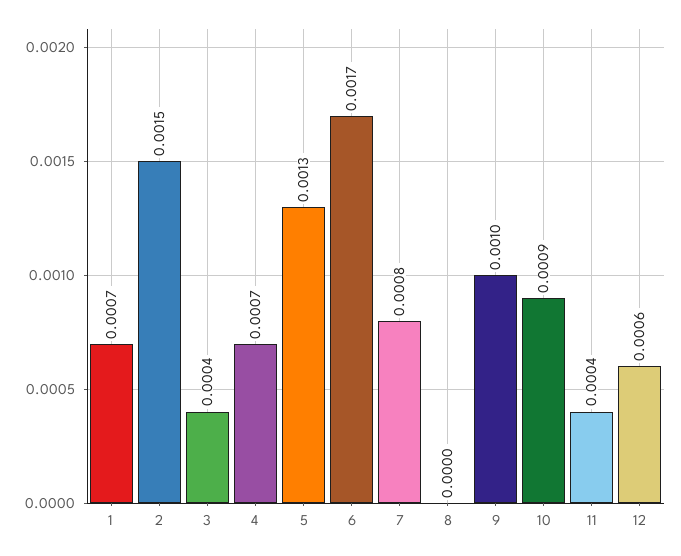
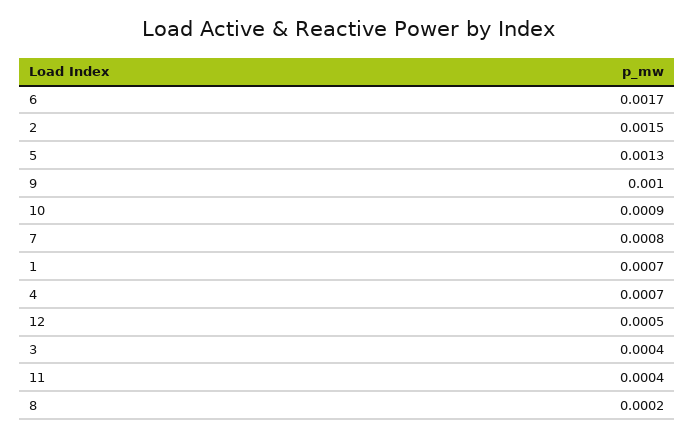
  {
    "1": 0.0007,
    "2": 0.0015,
    "3": 0.0004,
    "4": 0.0007,
    "5": 0.0013,
    "6": 0.0017,
    "7": 0.0008,
-   "8": 0,
+   "8": 0.0002,
    "9": 0.001,
    "10": 0.0009,
    "11": 0.0004,
-   "12": 0.0006
+   "12": 0.0005
  }

